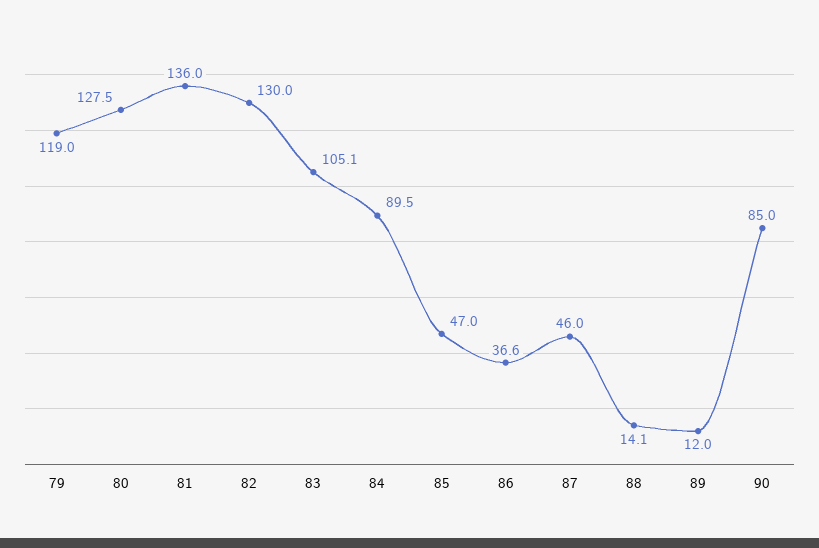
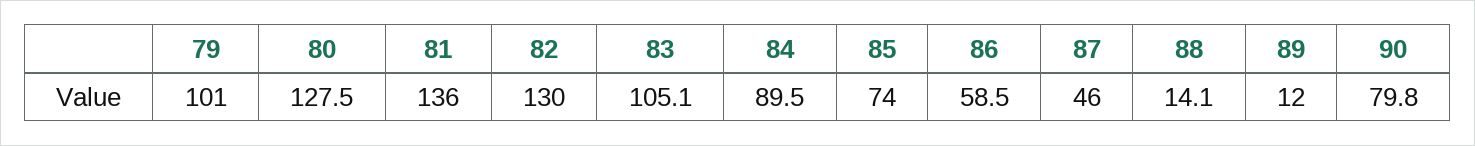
  {
-   "79": 119,
+   "79": 101,
    "80": 127.5,
    "81": 136,
    "82": 130,
    "83": 105.1,
    "84": 89.5,
-   "85": 47,
+   "85": 74,
-   "86": 36.6,
+   "86": 58.5,
    "87": 46,
    "88": 14.1,
    "89": 12,
-   "90": 85
+   "90": 79.8
  }

